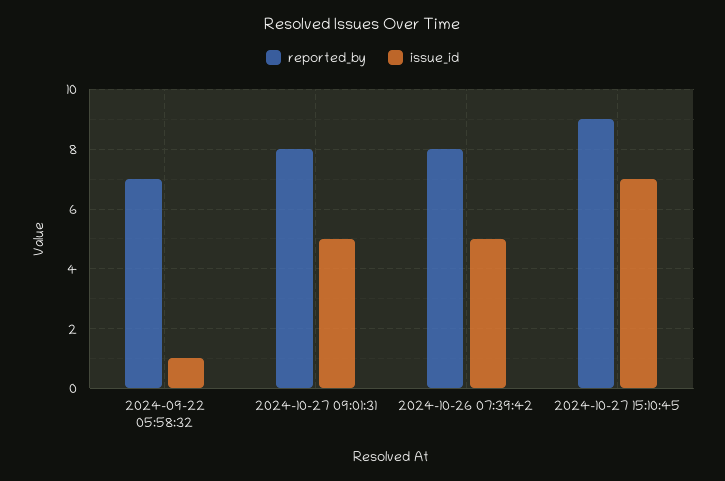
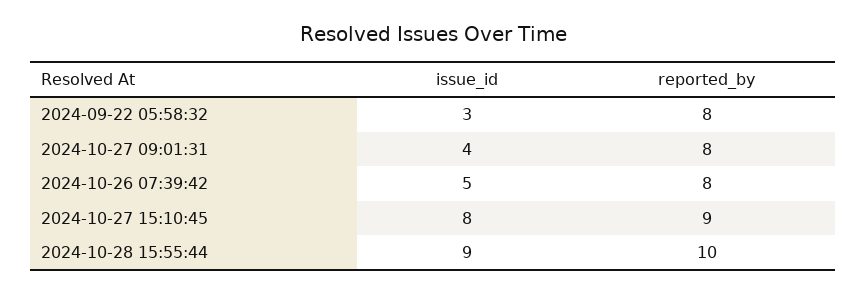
  {
    "reported_by": {
-     "2024-09-22 05:58:32": 7,
+     "2024-09-22 05:58:32": 8,
      "2024-10-27 09:01:31": 8,
      "2024-10-26 07:39:42": 8,
-     "2024-10-27 15:10:45": 9
+     "2024-10-27 15:10:45": 9,
+     "2024-10-28 15:55:44": 10
    },
    "issue_id": {
-     "2024-09-22 05:58:32": 1,
+     "2024-09-22 05:58:32": 3,
-     "2024-10-27 09:01:31": 5,
+     "2024-10-27 09:01:31": 4,
      "2024-10-26 07:39:42": 5,
-     "2024-10-27 15:10:45": 7
+     "2024-10-27 15:10:45": 8,
+     "2024-10-28 15:55:44": 9
    }
  }

